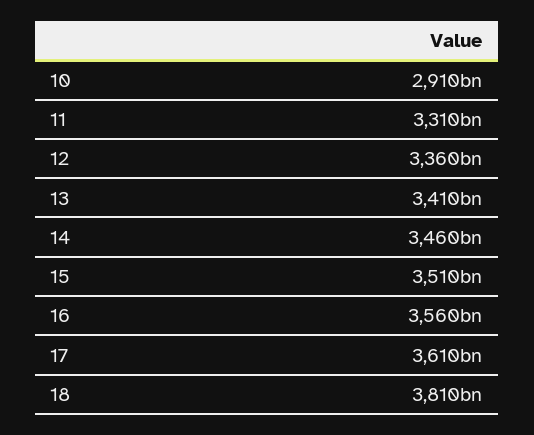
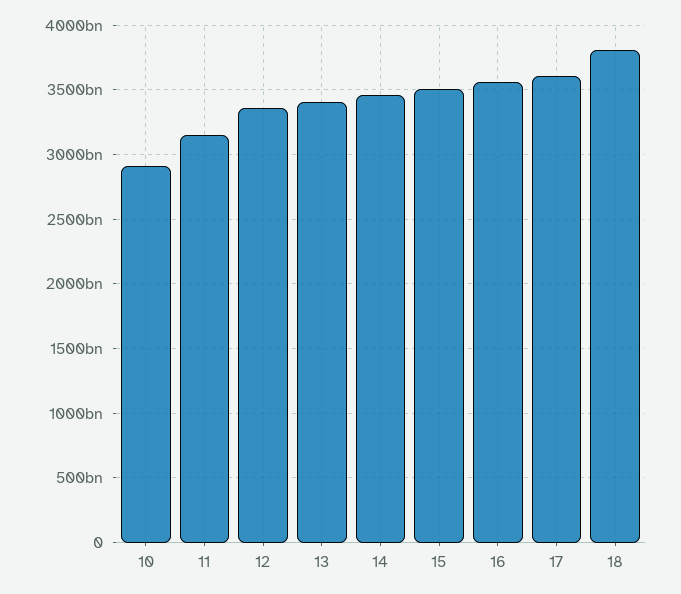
  {
    "10": 2910000000000,
-   "11": 3310000000000,
+   "11": 3150000000000,
    "12": 3360000000000,
    "13": 3410000000000,
    "14": 3460000000000,
    "15": 3510000000000,
    "16": 3560000000000,
    "17": 3610000000000,
    "18": 3810000000000
  }

